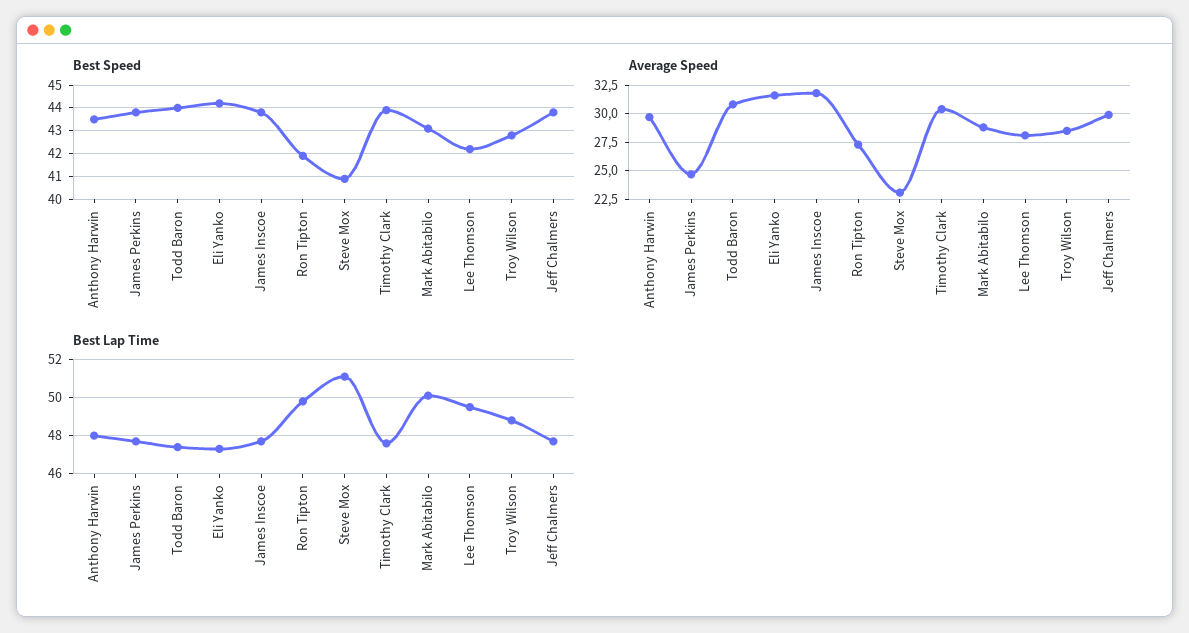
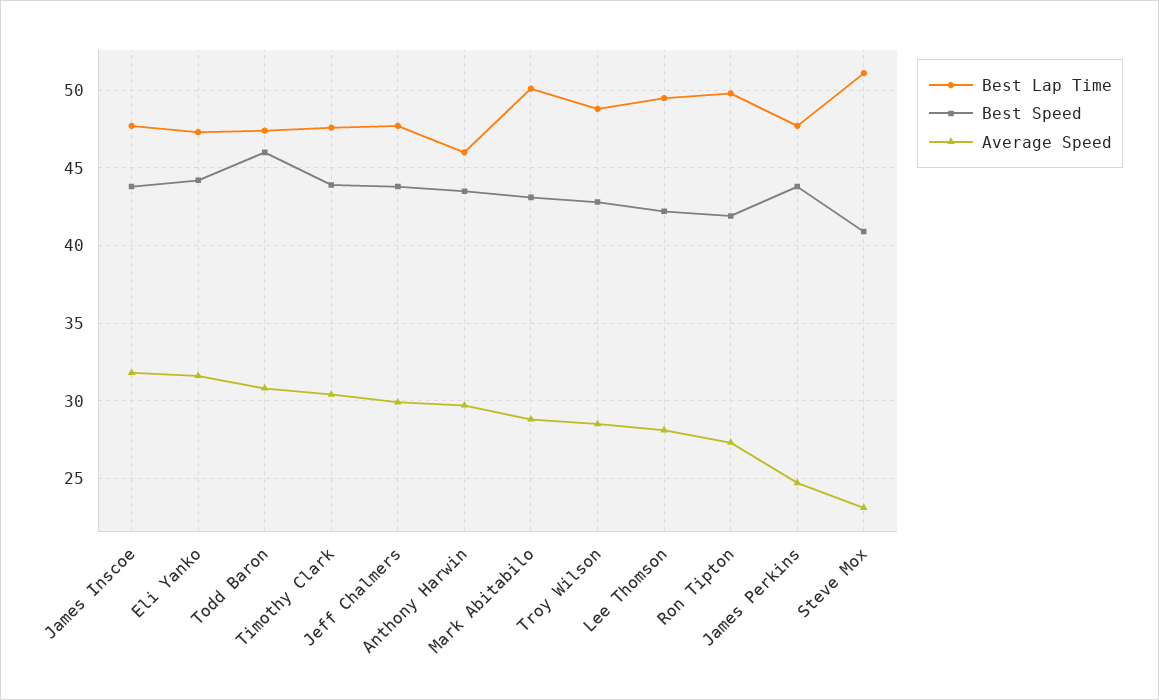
  {
    "Best Speed": {
      "Anthony Harwin": 43.5,
      "James Perkins": 44,
-     "Todd Baron": 44,
+     "Todd Baron": 46,
      "Eli Yanko": 44,
      "James Inscoe": 44,
      "Ron Tipton": 42,
      "Steve Mox": 41,
      "Timothy Clark": 44,
      "Mark Abitabilo": 43,
      "Lee Thomson": 42,
      "Troy Wilson": 43,
      "Jeff Chalmers": 44
    },
    "Average Speed": {
      "Anthony Harwin": 29.5,
      "James Perkins": 24.5,
      "Todd Baron": 31,
      "Eli Yanko": 31.5,
      "James Inscoe": 32,
      "Ron Tipton": 27.5,
      "Steve Mox": 23,
      "Timothy Clark": 30.5,
      "Mark Abitabilo": 29,
      "Lee Thomson": 28,
      "Troy Wilson": 28.5,
      "Jeff Chalmers": 30
    },
    "Best Lap Time": {
-     "Anthony Harwin": 48,
+     "Anthony Harwin": 46,
      "James Perkins": 47.5,
      "Todd Baron": 47.5,
      "Eli Yanko": 47.5,
      "James Inscoe": 47.5,
      "Ron Tipton": 50,
      "Steve Mox": 51,
      "Timothy Clark": 47.5,
      "Mark Abitabilo": 50,
      "Lee Thomson": 49.5,
      "Troy Wilson": 49,
      "Jeff Chalmers": 47.5
    }
  }

